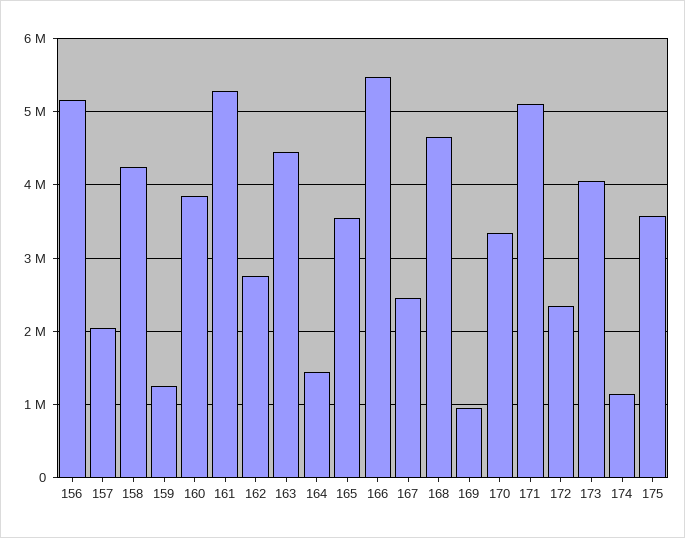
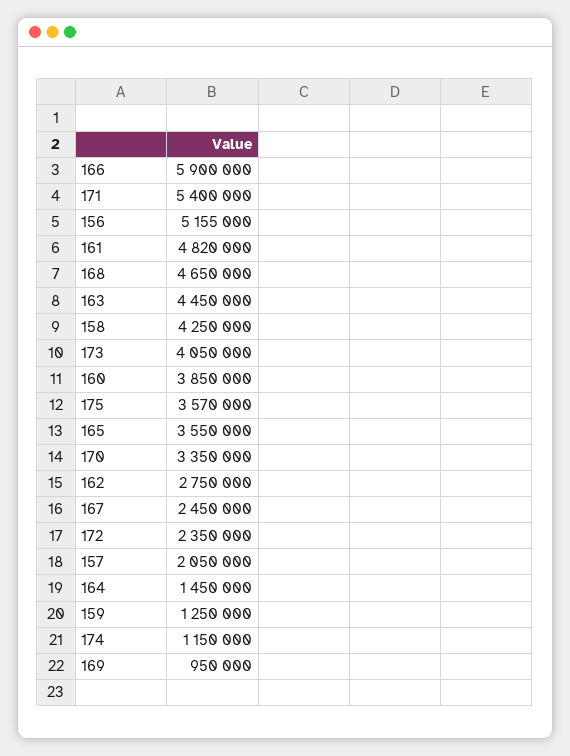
  {
    "156": 5155000,
    "157": 2050000,
    "158": 4250000,
    "159": 1250000,
    "160": 3850000,
-   "161": 5300000,
+   "161": 4820000,
    "162": 2750000,
    "163": 4450000,
    "164": 1450000,
    "165": 3550000,
-   "166": 5500000,
+   "166": 5900000,
    "167": 2450000,
    "168": 4650000,
    "169": 950000,
    "170": 3350000,
-   "171": 5100000,
+   "171": 5400000,
    "172": 2350000,
    "173": 4050000,
    "174": 1150000,
    "175": 3570000
  }

